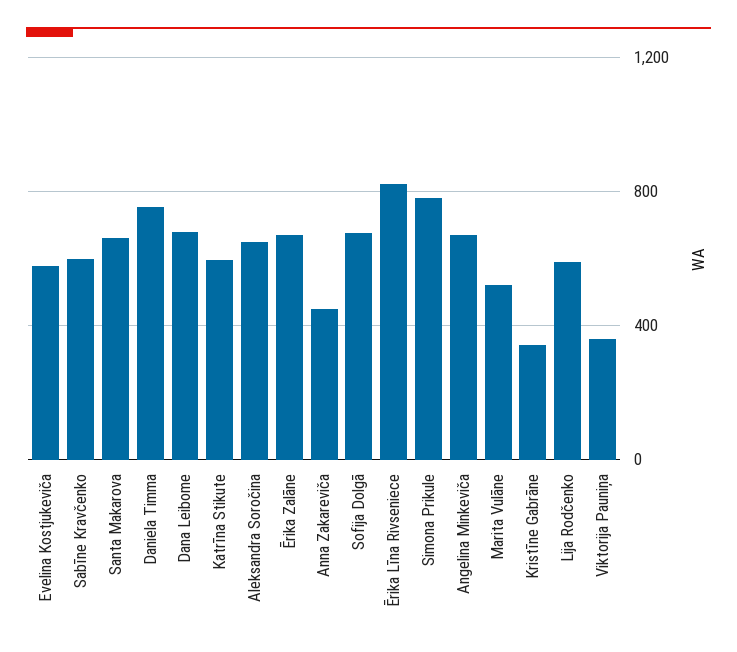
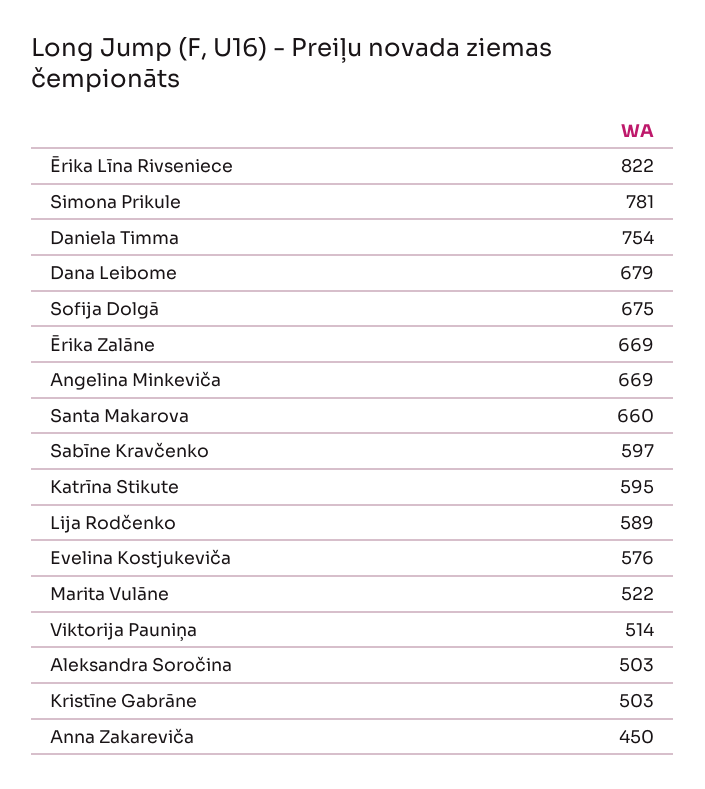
  {
    "Evelina Kostjukeviča": 576,
    "Sabīne Kravčenko": 597,
    "Santa Makarova": 660,
    "Daniela Timma": 754,
    "Dana Leibome": 679,
    "Katrīna Stikute": 595,
-   "Aleksandra Soročina": 650,
+   "Aleksandra Soročina": 503,
    "Ērika Zalāne": 669,
    "Anna Zakareviča": 450,
    "Sofija Dolgā": 675,
    "Ērika Līna Rivseniece": 822,
    "Simona Prikule": 781,
    "Angelina Minkeviča": 669,
    "Marita Vulāne": 522,
-   "Kristīne Gabrāne": 350,
+   "Kristīne Gabrāne": 503,
    "Lija Rodčenko": 589,
-   "Viktorija Pauniņa": 350
+   "Viktorija Pauniņa": 514
  }

